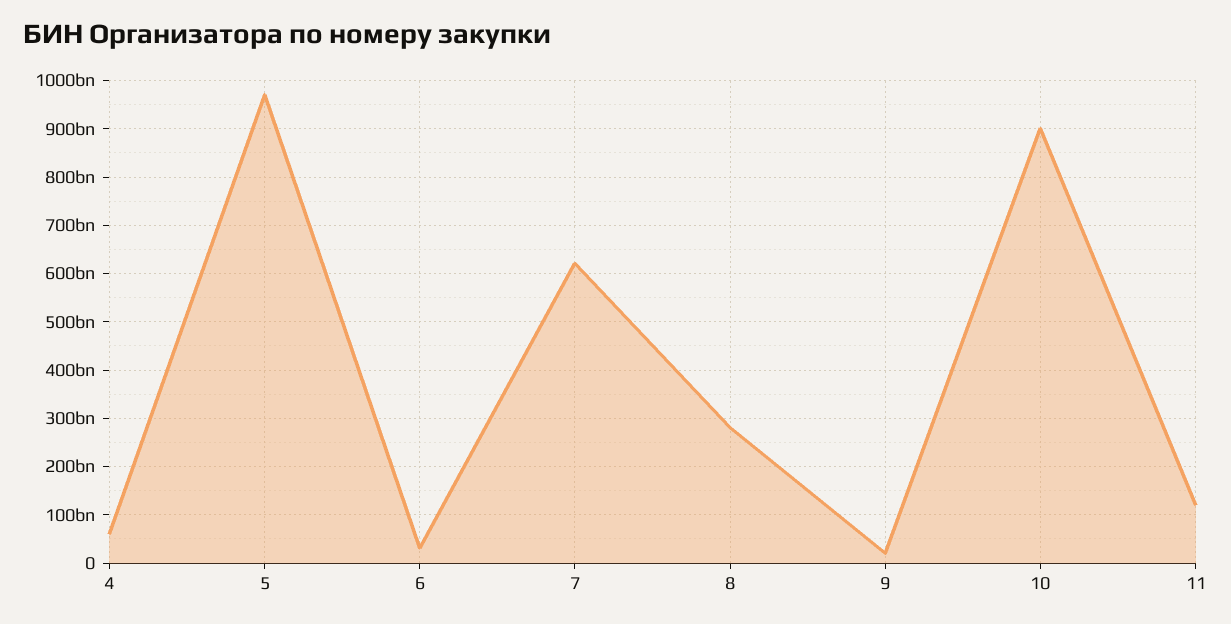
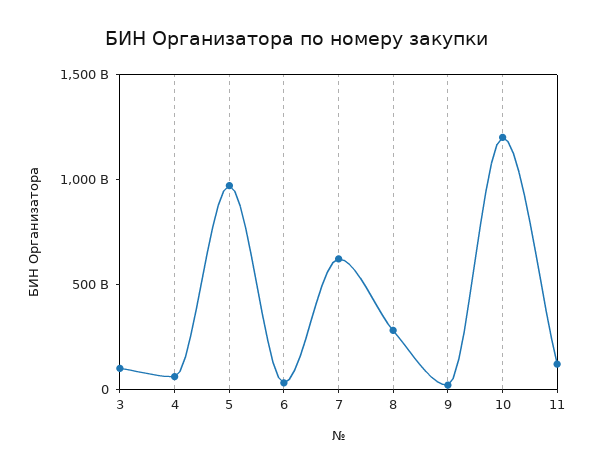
  {
    "4": 60000000000,
    "5": 980000000000,
    "6": 40000000000,
    "7": 620000000000,
    "8": 280000000000,
    "9": 20000000000,
-   "10": 900000000000,
+   "10": 1200000000000,
-   "11": 120000000000
+   "11": 120000000000,
+   "3": 100000000000
  }

